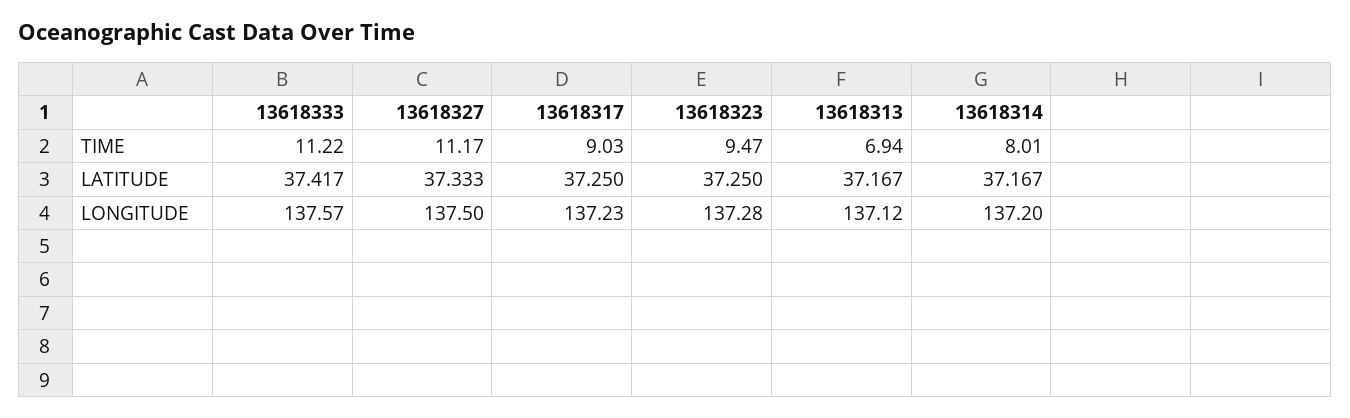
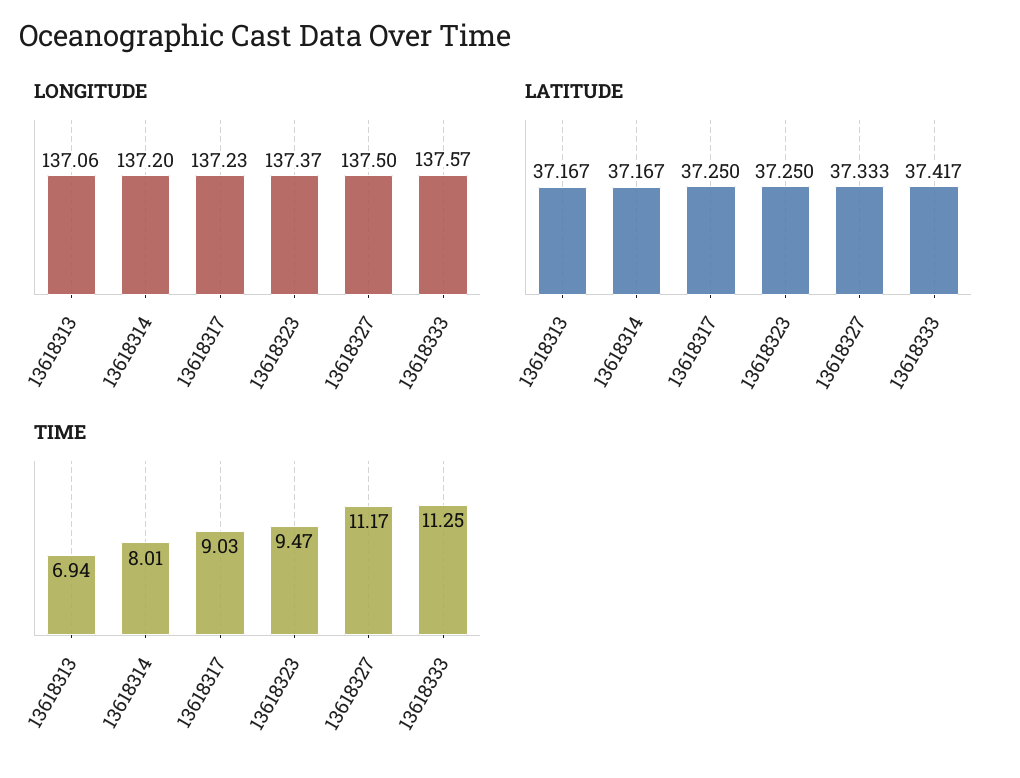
  {
    "TIME": {
-     "13618333": 11.22,
+     "13618333": 11.25,
      "13618327": 11.17,
      "13618317": 9.03,
      "13618323": 9.47,
      "13618313": 6.94,
      "13618314": 8.01
    },
    "LATITUDE": {
      "13618333": 37.417,
      "13618327": 37.333,
      "13618317": 37.25,
      "13618323": 37.25,
      "13618313": 37.167,
      "13618314": 37.167
    },
    "LONGITUDE": {
      "13618333": 137.57,
      "13618327": 137.5,
      "13618317": 137.23,
-     "13618323": 137.28,
+     "13618323": 137.37,
-     "13618313": 137.12,
+     "13618313": 137.06,
      "13618314": 137.2
    }
  }

